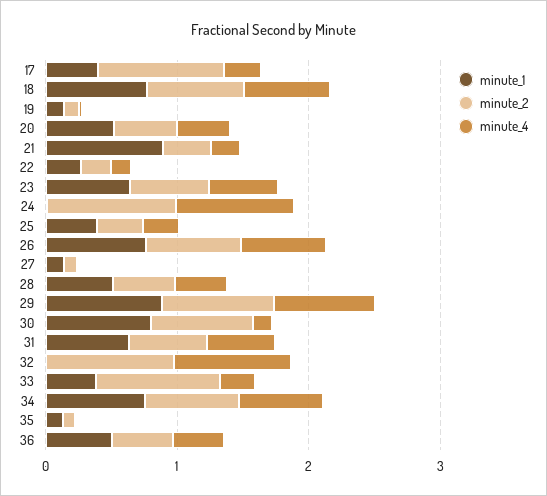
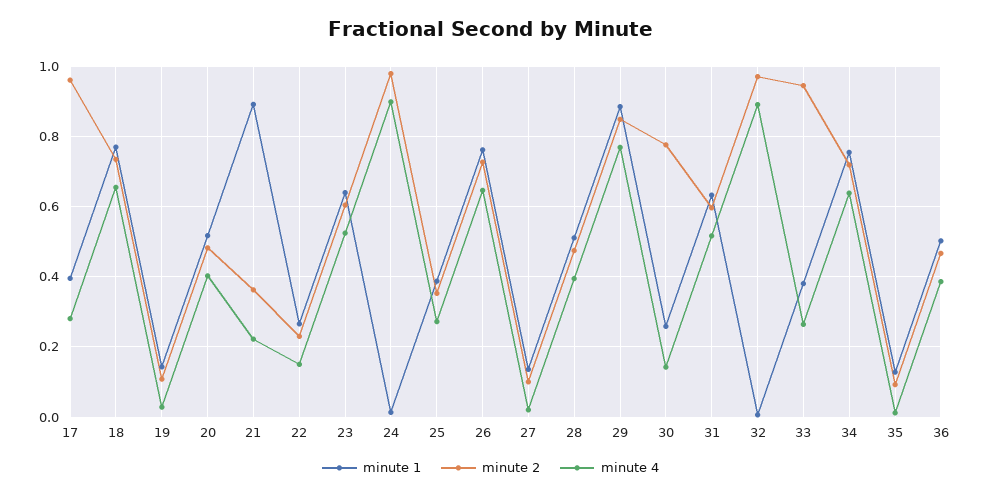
  {
    "minute_1": {
      "17": 0.4,
      "18": 0.76,
      "19": 0.14,
      "20": 0.52,
      "21": 0.9,
      "22": 0.26,
      "23": 0.64,
      "24": 0.02,
      "25": 0.38,
      "26": 0.76,
      "27": 0.14,
      "28": 0.52,
      "29": 0.88,
-     "30": 0.8,
+     "30": 0.26,
      "31": 0.64,
      "32": 0,
      "33": 0.38,
      "34": 0.76,
      "35": 0.12,
      "36": 0.5
    },
    "minute_2": {
      "17": 0.96,
      "18": 0.74,
      "19": 0.1,
      "20": 0.48,
      "21": 0.36,
      "22": 0.24,
      "23": 0.6,
      "24": 0.98,
      "25": 0.36,
      "26": 0.72,
      "27": 0.1,
      "28": 0.48,
      "29": 0.84,
      "30": 0.78,
      "31": 0.6,
      "32": 0.98,
      "33": 0.94,
      "34": 0.72,
      "35": 0.1,
      "36": 0.46
    },
    "minute_4": {
      "17": 0.28,
      "18": 0.66,
      "19": 0.02,
      "20": 0.4,
      "21": 0.22,
      "22": 0.16,
      "23": 0.52,
      "24": 0.9,
      "25": 0.28,
      "26": 0.64,
      "27": 0.02,
      "28": 0.4,
      "29": 0.76,
      "30": 0.14,
      "31": 0.52,
      "32": 0.9,
      "33": 0.26,
      "34": 0.64,
      "35": 0.02,
      "36": 0.38
    }
  }

